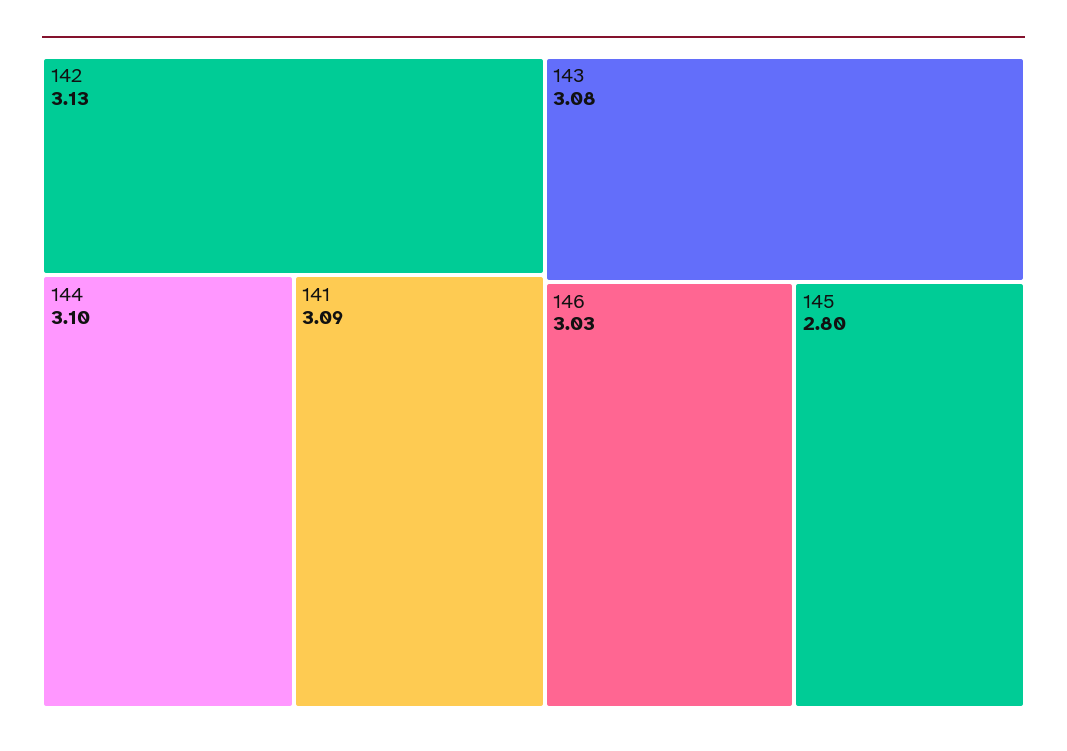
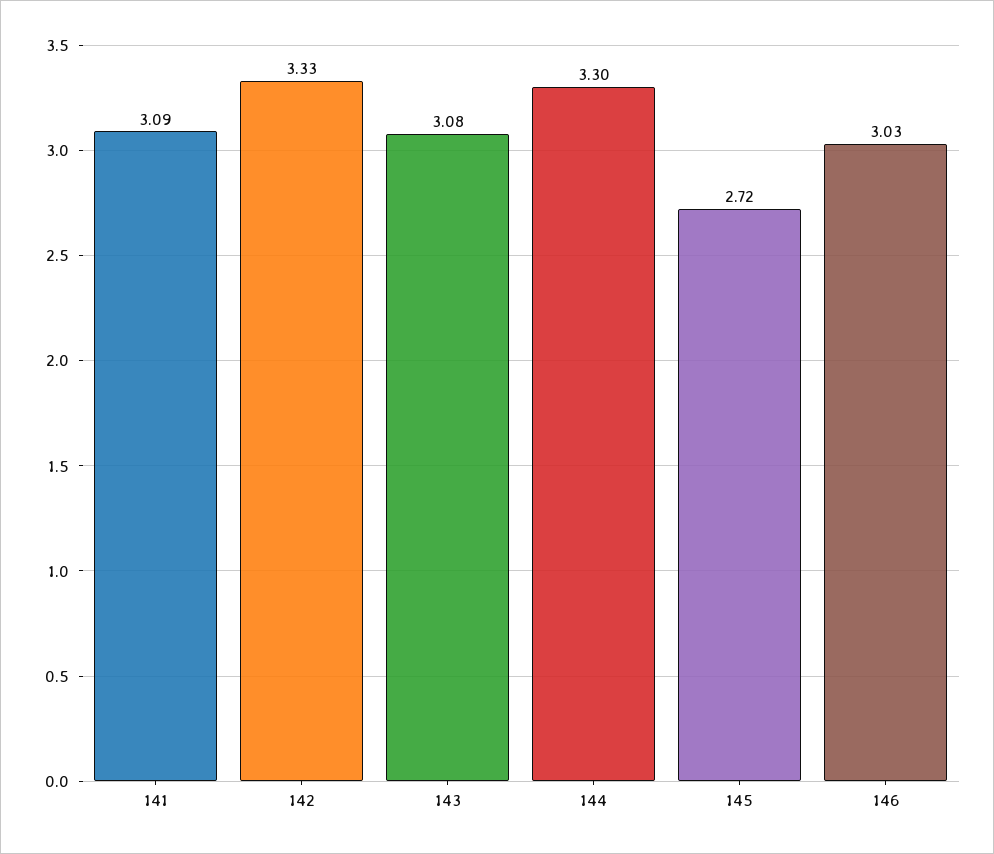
  {
-   "142": 3.13,
+   "142": 3.33,
-   "144": 3.1,
+   "144": 3.3,
    "141": 3.09,
    "143": 3.08,
    "146": 3.03,
-   "145": 2.8
+   "145": 2.72
  }

